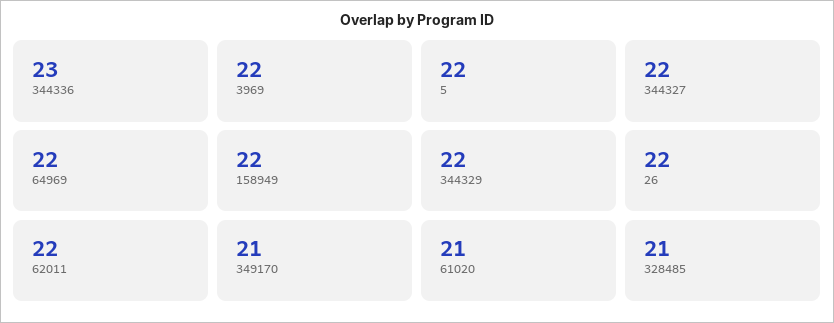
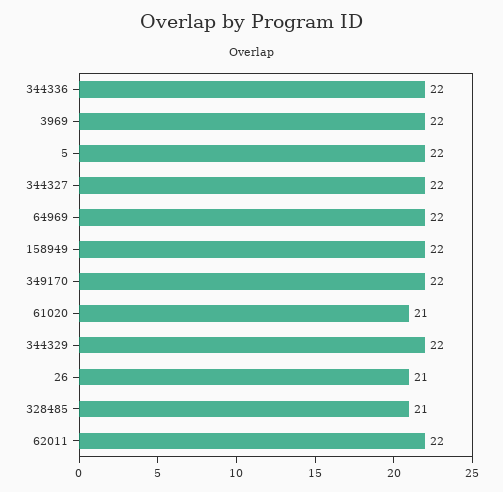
  {
-   "344336": 23,
+   "344336": 22,
    "3969": 22,
    "5": 22,
    "344327": 22,
    "64969": 22,
    "158949": 22,
    "344329": 22,
-   "26": 22,
+   "26": 21,
    "62011": 22,
-   "349170": 21,
+   "349170": 22,
    "61020": 21,
    "328485": 21
  }

